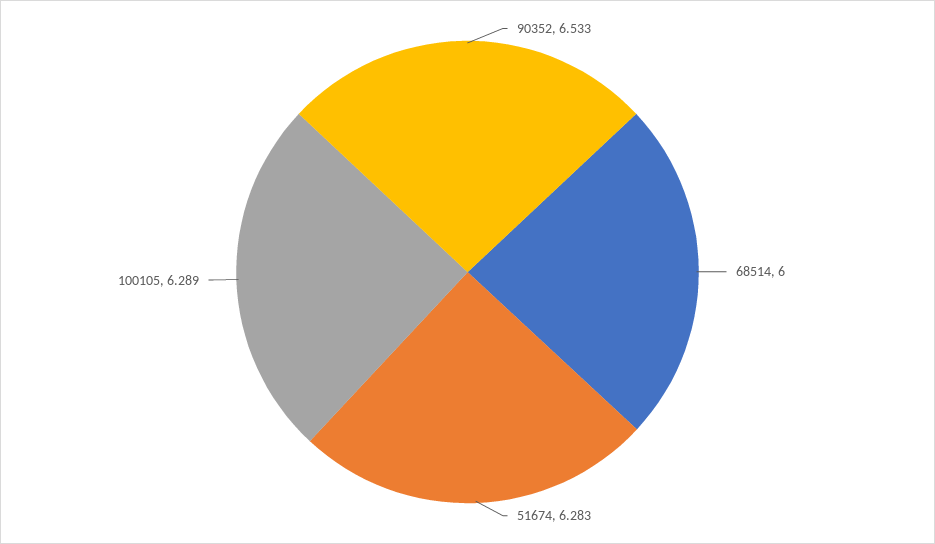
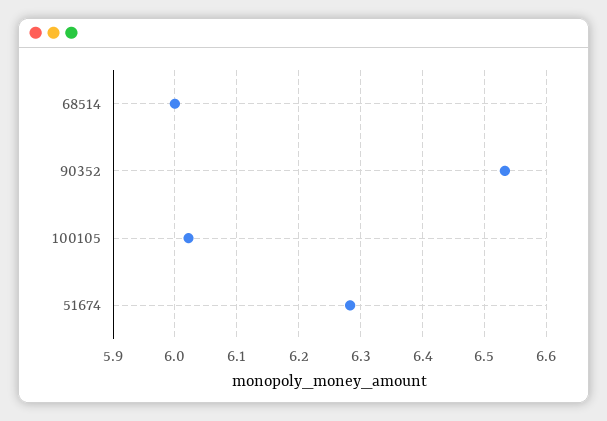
  {
    "90352": 6.533,
    "68514": 6,
    "51674": 6.283,
-   "100105": 6.289
+   "100105": 6.02
  }

